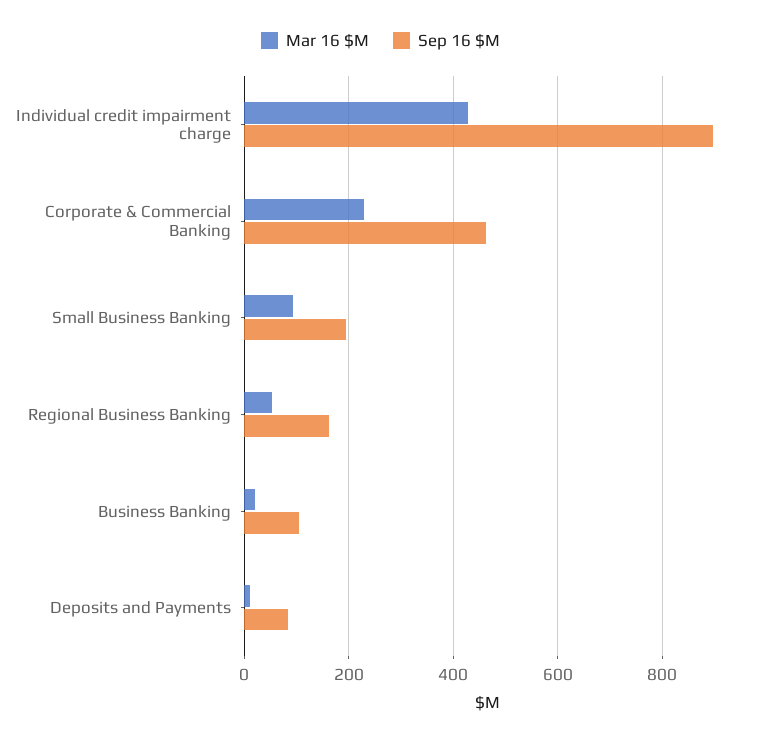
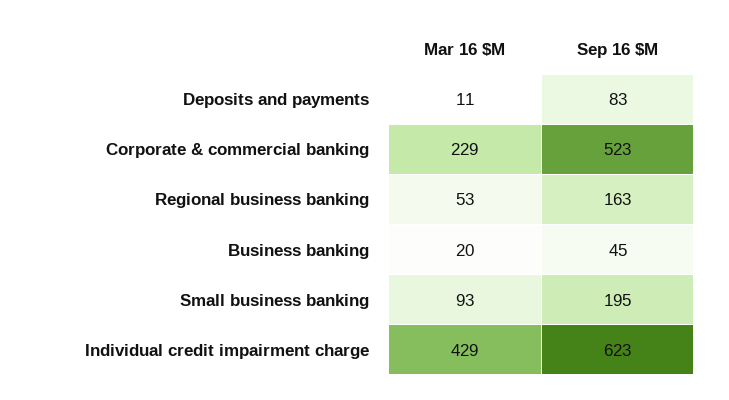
  {
    "Mar 16 $M": {
      "Individual credit impairment charge": 429,
      "Corporate & Commercial Banking": 229,
      "Small Business Banking": 93,
      "Regional Business Banking": 53,
      "Business Banking": 20,
      "Deposits and Payments": 11
    },
    "Sep 16 $M": {
-     "Individual credit impairment charge": 900,
+     "Individual credit impairment charge": 623,
-     "Corporate & Commercial Banking": 460,
+     "Corporate & Commercial Banking": 523,
      "Small Business Banking": 195,
      "Regional Business Banking": 163,
-     "Business Banking": 100,
+     "Business Banking": 45,
      "Deposits and Payments": 83
    }
  }

